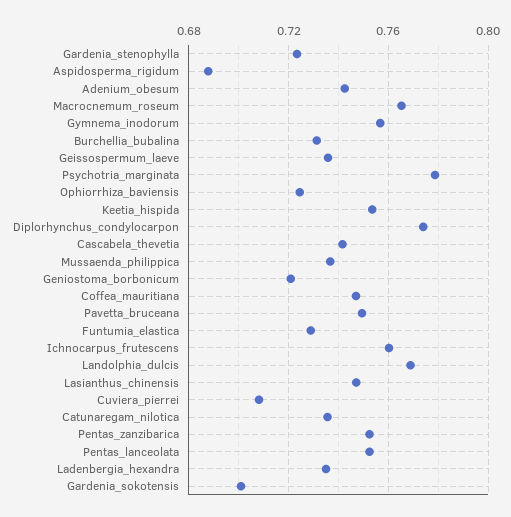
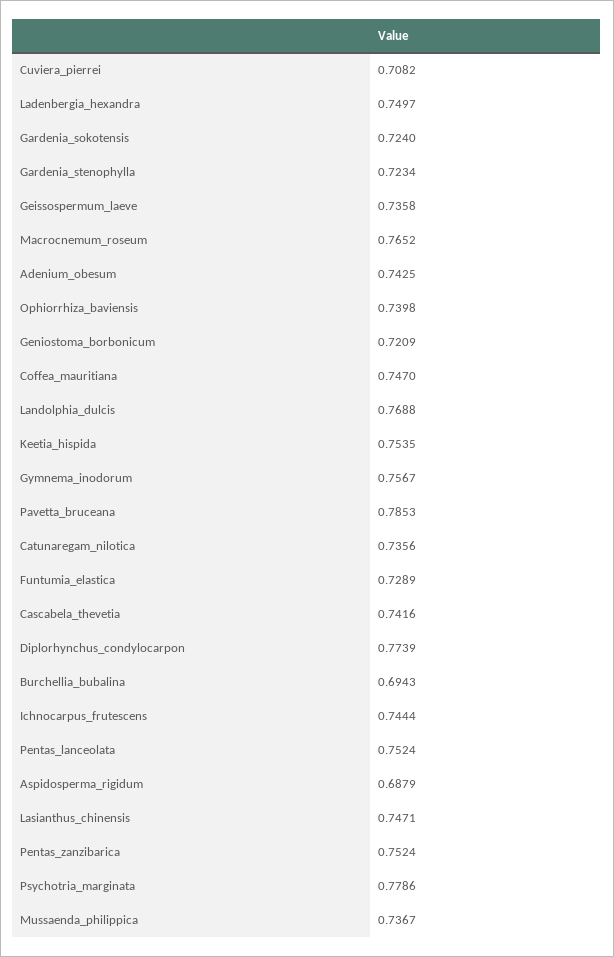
  {
    "Gardenia_stenophylla": 0.7234,
    "Aspidosperma_rigidum": 0.6879,
    "Adenium_obesum": 0.7425,
    "Macrocnemum_roseum": 0.7652,
    "Gymnema_inodorum": 0.7567,
-   "Burchellia_bubalina": 0.73,
+   "Burchellia_bubalina": 0.6943,
    "Geissospermum_laeve": 0.7358,
    "Psychotria_marginata": 0.7786,
-   "Ophiorrhiza_baviensis": 0.725,
+   "Ophiorrhiza_baviensis": 0.7398,
    "Keetia_hispida": 0.7535,
    "Diplorhynchus_condylocarpon": 0.7739,
    "Cascabela_thevetia": 0.7416,
    "Mussaenda_philippica": 0.7367,
    "Geniostoma_borbonicum": 0.7209,
    "Coffea_mauritiana": 0.747,
-   "Pavetta_bruceana": 0.75,
+   "Pavetta_bruceana": 0.7853,
    "Funtumia_elastica": 0.7289,
-   "Ichnocarpus_frutescens": 0.76,
+   "Ichnocarpus_frutescens": 0.7444,
    "Landolphia_dulcis": 0.7688,
    "Lasianthus_chinensis": 0.7471,
    "Cuviera_pierrei": 0.7082,
    "Catunaregam_nilotica": 0.7356,
    "Pentas_zanzibarica": 0.7524,
    "Pentas_lanceolata": 0.7524,
-   "Ladenbergia_hexandra": 0.735,
+   "Ladenbergia_hexandra": 0.7497,
-   "Gardenia_sokotensis": 0.7
+   "Gardenia_sokotensis": 0.724
  }

